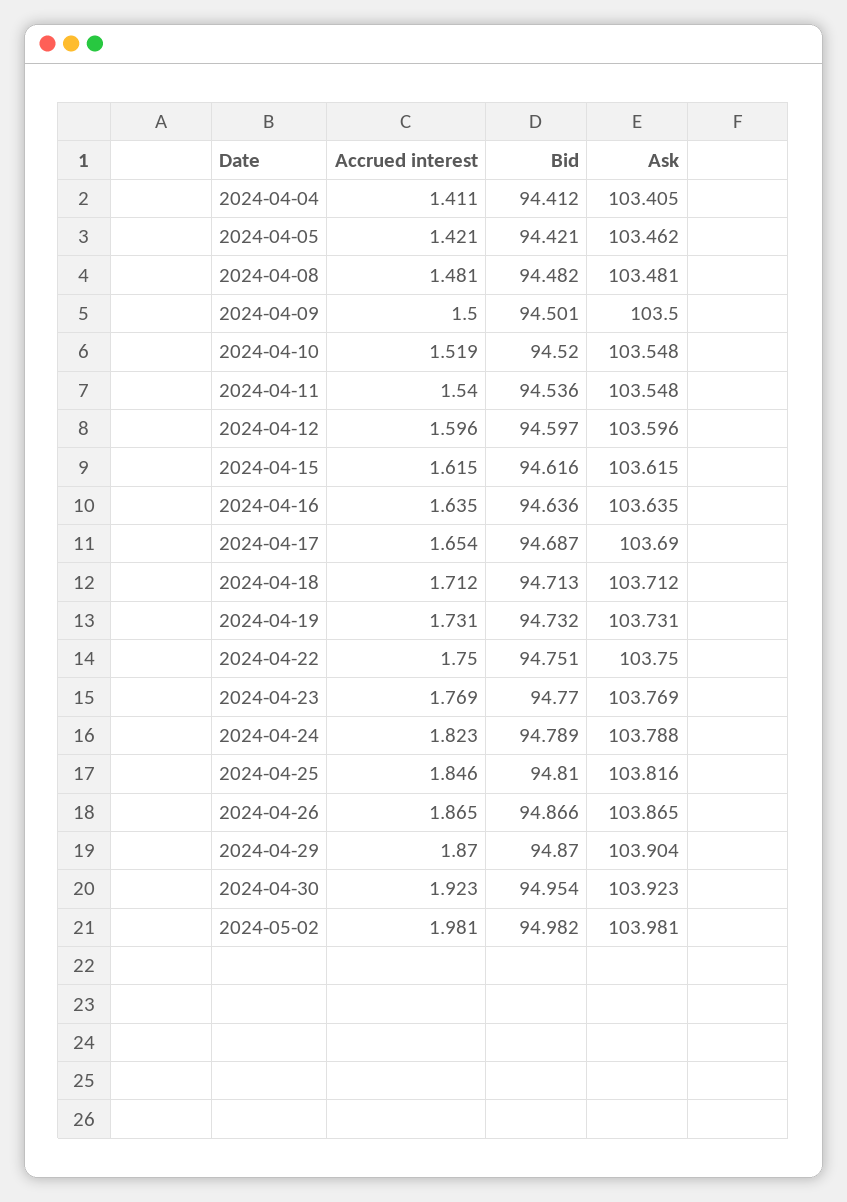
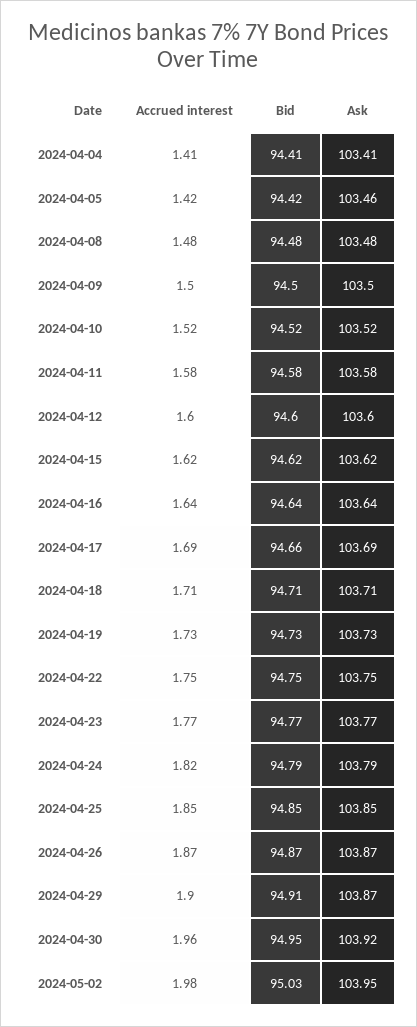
  {
    "Accrued interest": {
      "2024-04-04": 1.411,
      "2024-04-05": 1.421,
      "2024-04-08": 1.481,
      "2024-04-09": 1.5,
      "2024-04-10": 1.519,
-     "2024-04-11": 1.54,
+     "2024-04-11": 1.58,
      "2024-04-12": 1.596,
      "2024-04-15": 1.615,
      "2024-04-16": 1.635,
-     "2024-04-17": 1.654,
+     "2024-04-17": 1.69,
      "2024-04-18": 1.712,
      "2024-04-19": 1.731,
      "2024-04-22": 1.75,
      "2024-04-23": 1.769,
      "2024-04-24": 1.823,
      "2024-04-25": 1.846,
      "2024-04-26": 1.865,
-     "2024-04-29": 1.87,
+     "2024-04-29": 1.9,
-     "2024-04-30": 1.923,
+     "2024-04-30": 1.96,
      "2024-05-02": 1.981
    },
    "Bid": {
      "2024-04-04": 94.412,
      "2024-04-05": 94.421,
      "2024-04-08": 94.482,
      "2024-04-09": 94.501,
      "2024-04-10": 94.52,
-     "2024-04-11": 94.536,
+     "2024-04-11": 94.58,
      "2024-04-12": 94.597,
      "2024-04-15": 94.616,
      "2024-04-16": 94.636,
-     "2024-04-17": 94.687,
+     "2024-04-17": 94.66,
      "2024-04-18": 94.713,
      "2024-04-19": 94.732,
      "2024-04-22": 94.751,
      "2024-04-23": 94.77,
      "2024-04-24": 94.789,
-     "2024-04-25": 94.81,
+     "2024-04-25": 94.85,
      "2024-04-26": 94.866,
-     "2024-04-29": 94.87,
+     "2024-04-29": 94.91,
      "2024-04-30": 94.954,
-     "2024-05-02": 94.982
+     "2024-05-02": 95.03
    },
    "Ask": {
      "2024-04-04": 103.405,
      "2024-04-05": 103.462,
      "2024-04-08": 103.481,
      "2024-04-09": 103.5,
-     "2024-04-10": 103.548,
+     "2024-04-10": 103.52,
-     "2024-04-11": 103.548,
+     "2024-04-11": 103.58,
      "2024-04-12": 103.596,
      "2024-04-15": 103.615,
      "2024-04-16": 103.635,
      "2024-04-17": 103.69,
      "2024-04-18": 103.712,
      "2024-04-19": 103.731,
      "2024-04-22": 103.75,
      "2024-04-23": 103.769,
      "2024-04-24": 103.788,
-     "2024-04-25": 103.816,
+     "2024-04-25": 103.85,
      "2024-04-26": 103.865,
-     "2024-04-29": 103.904,
+     "2024-04-29": 103.87,
      "2024-04-30": 103.923,
-     "2024-05-02": 103.981
+     "2024-05-02": 103.95
    }
  }

